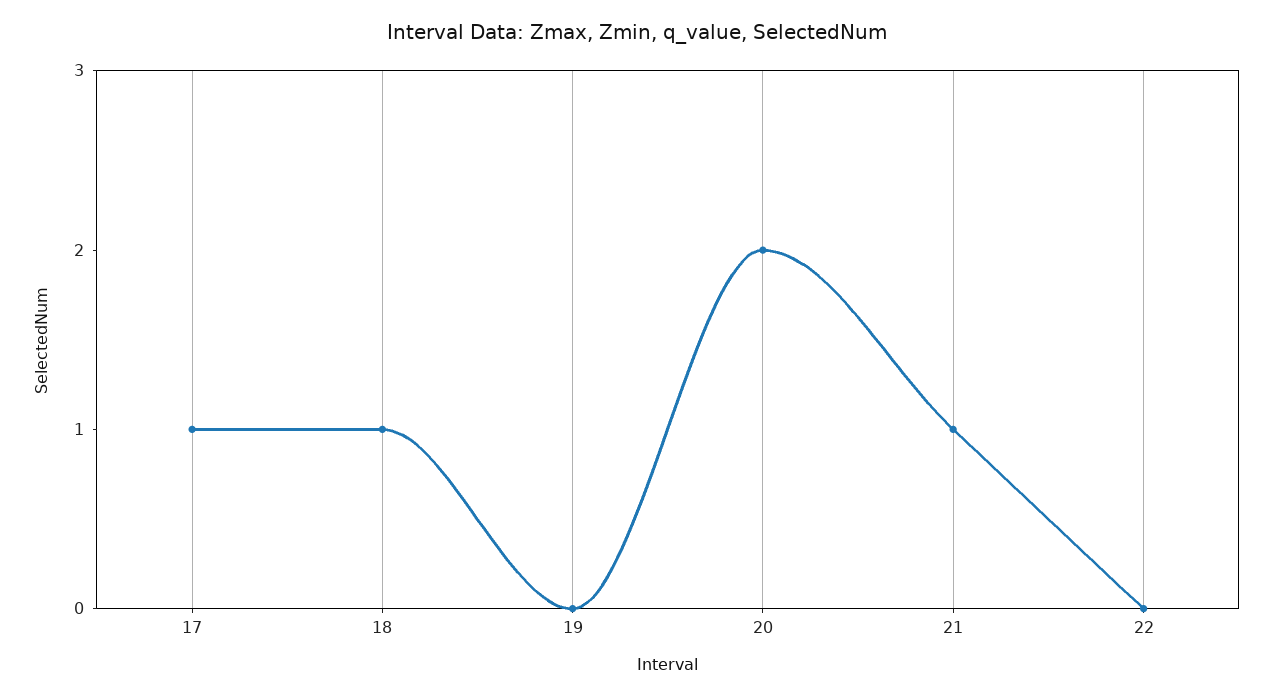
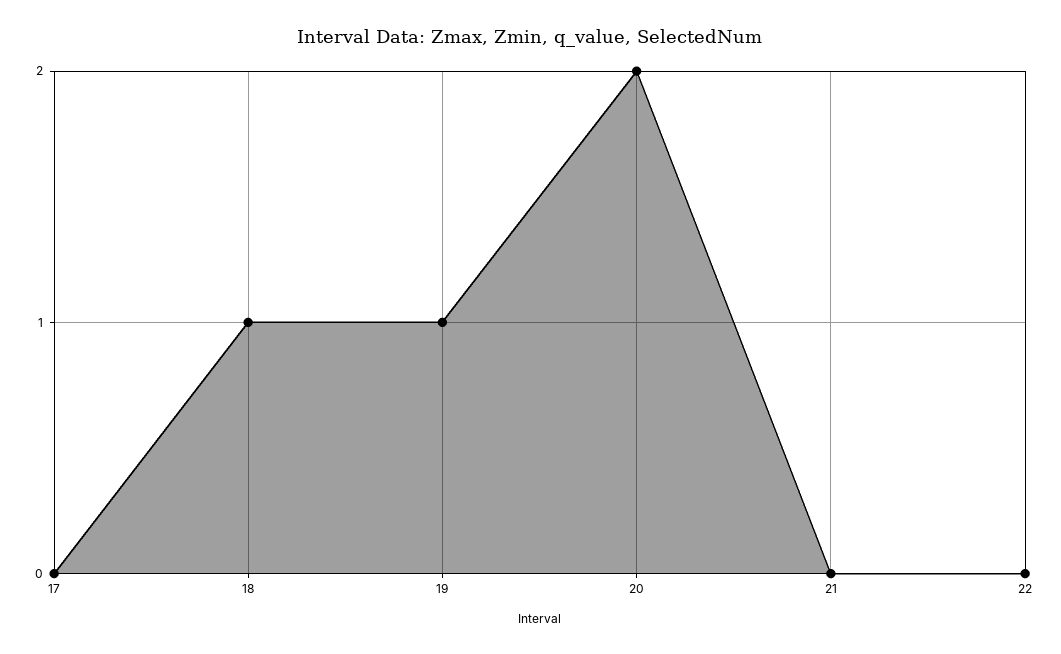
  {
-   "17": 1,
+   "17": 0,
    "18": 1,
-   "19": 0,
+   "19": 1,
    "20": 2,
-   "21": 1,
+   "21": 0,
    "22": 0
  }

